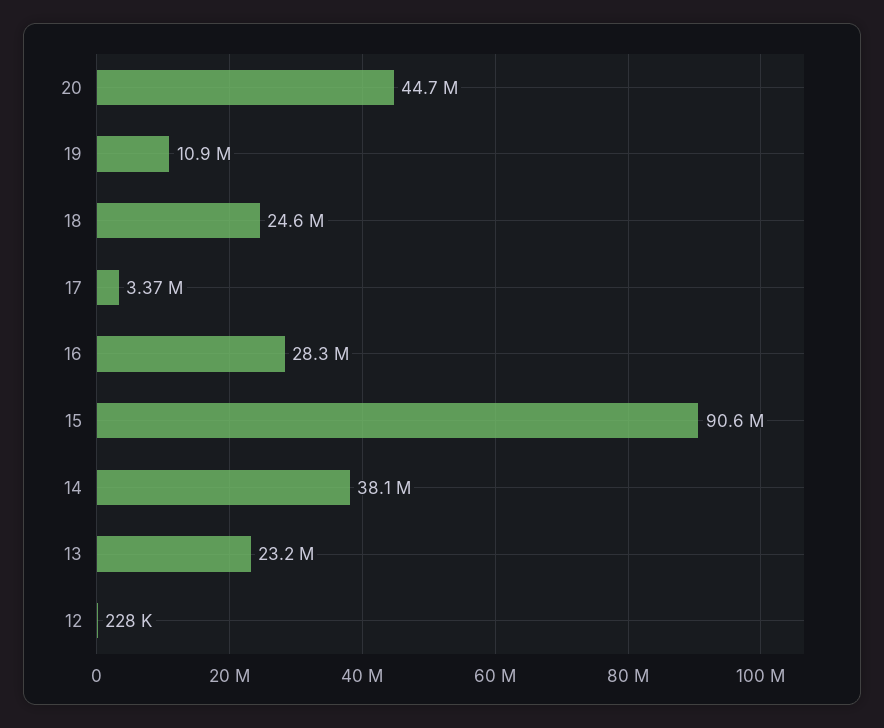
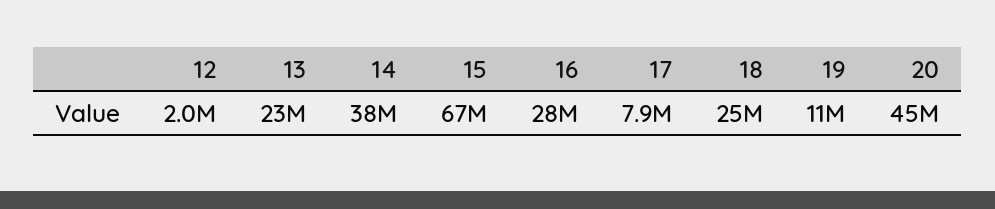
  {
    "20": 44700000,
    "19": 10900000,
    "18": 24600000,
-   "17": 3370000,
+   "17": 7900000,
    "16": 28300000,
-   "15": 90600000,
+   "15": 67000000,
    "14": 38100000,
    "13": 23200000,
-   "12": 228000
+   "12": 2000000
  }

